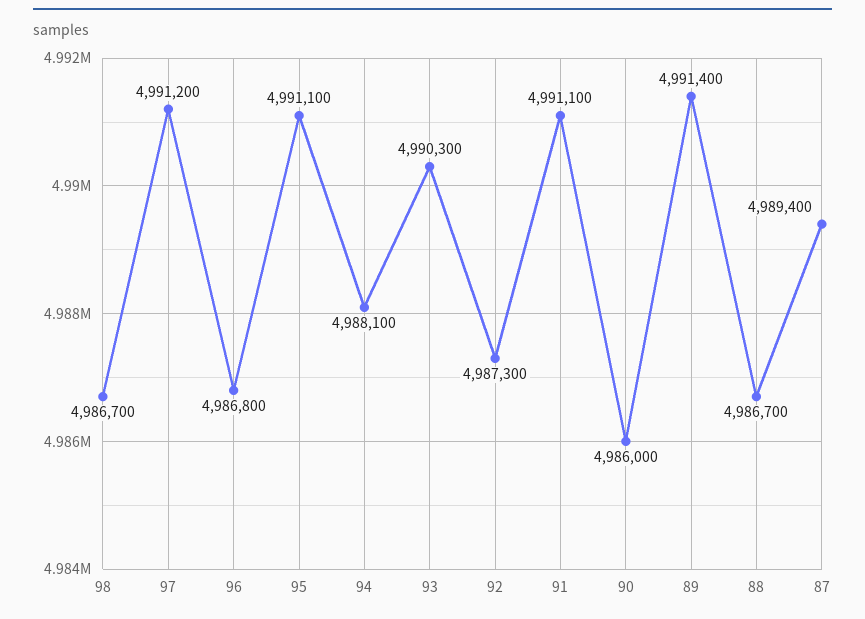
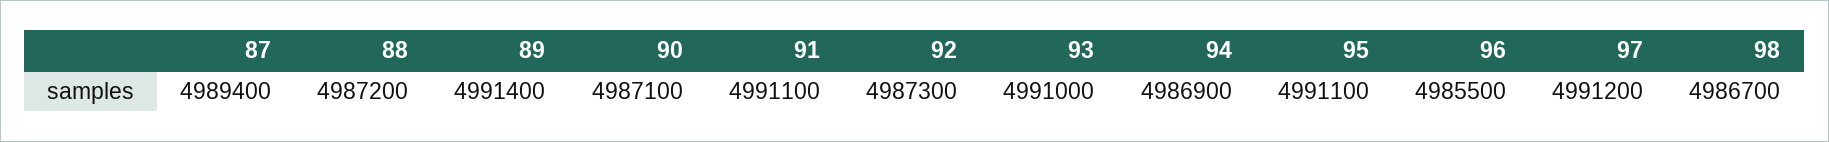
  {
    "98": 4986700,
    "97": 4991200,
-   "96": 4986800,
+   "96": 4985500,
    "95": 4991100,
-   "94": 4988100,
+   "94": 4986900,
-   "93": 4990300,
+   "93": 4991000,
    "92": 4987300,
    "91": 4991100,
-   "90": 4986000,
+   "90": 4987100,
    "89": 4991400,
-   "88": 4986700,
+   "88": 4987200,
    "87": 4989400
  }

